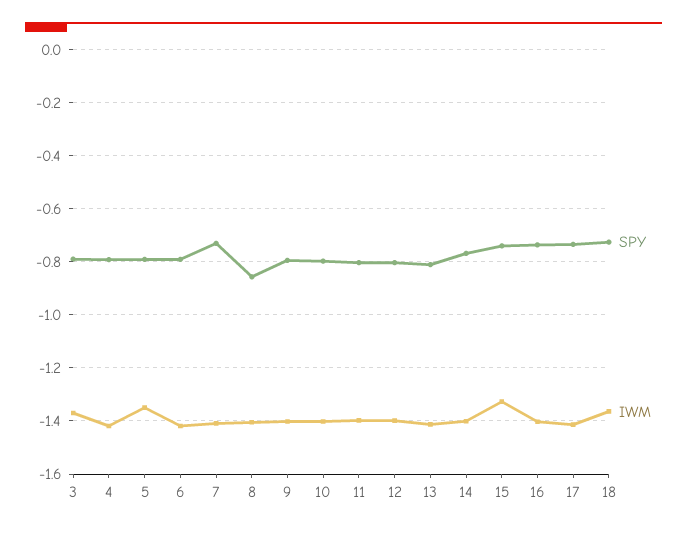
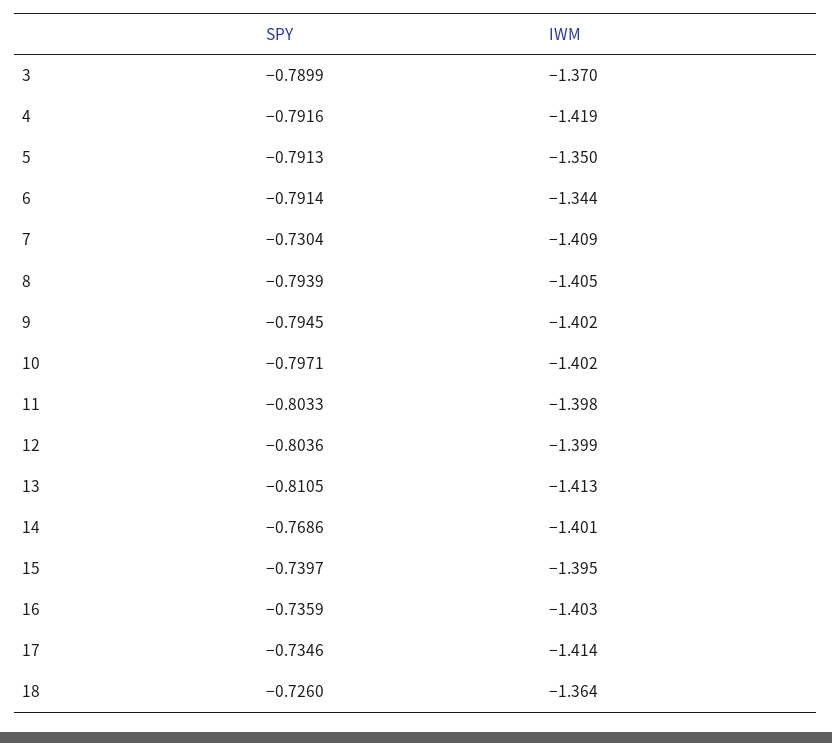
  {
    "SPY": {
      "3": -0.7899,
      "4": -0.7916,
      "5": -0.7913,
      "6": -0.7914,
      "7": -0.7304,
-     "8": -0.85,
+     "8": -0.7939,
      "9": -0.7945,
      "10": -0.7971,
      "11": -0.8033,
      "12": -0.8036,
      "13": -0.8105,
      "14": -0.7686,
      "15": -0.7397,
      "16": -0.7359,
      "17": -0.7346,
      "18": -0.726
    },
    "IWM": {
      "3": -1.37,
      "4": -1.419,
      "5": -1.35,
-     "6": -1.425,
+     "6": -1.344,
      "7": -1.409,
      "8": -1.405,
      "9": -1.402,
      "10": -1.402,
      "11": -1.398,
      "12": -1.399,
      "13": -1.413,
      "14": -1.401,
-     "15": -1.325,
+     "15": -1.395,
      "16": -1.403,
      "17": -1.414,
      "18": -1.364
    }
  }

